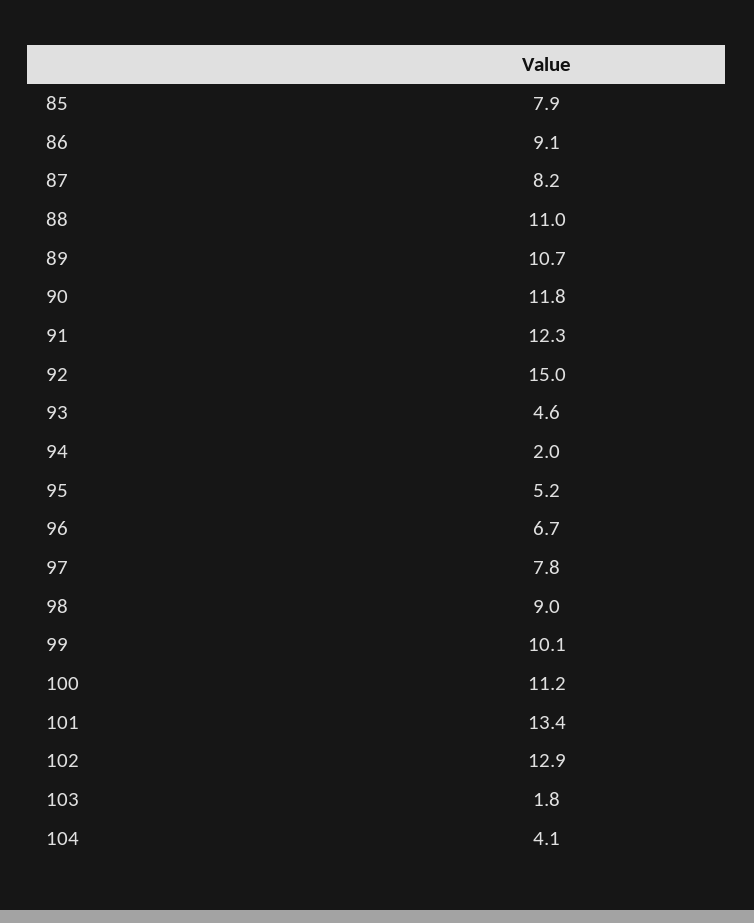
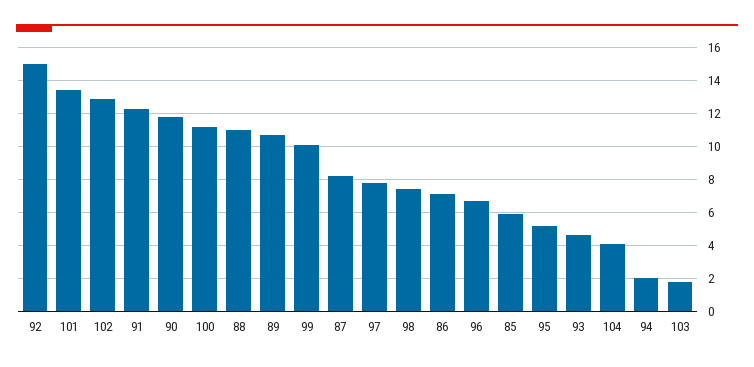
  {
-   "85": 7.9,
+   "85": 6,
-   "86": 9.1,
+   "86": 7,
    "87": 8.2,
    "88": 11,
    "89": 10.7,
    "90": 11.8,
    "91": 12.3,
    "92": 15,
    "93": 4.6,
    "94": 2,
    "95": 5.2,
    "96": 6.7,
    "97": 7.8,
-   "98": 9,
+   "98": 7.5,
    "99": 10.1,
    "100": 11.2,
    "101": 13.4,
    "102": 12.9,
    "103": 1.8,
    "104": 4.1
  }

